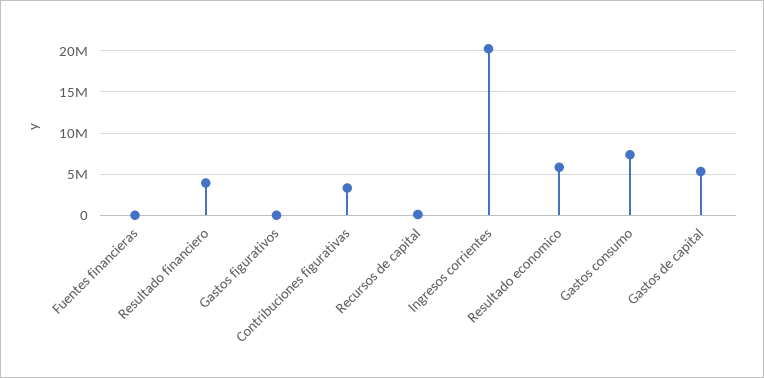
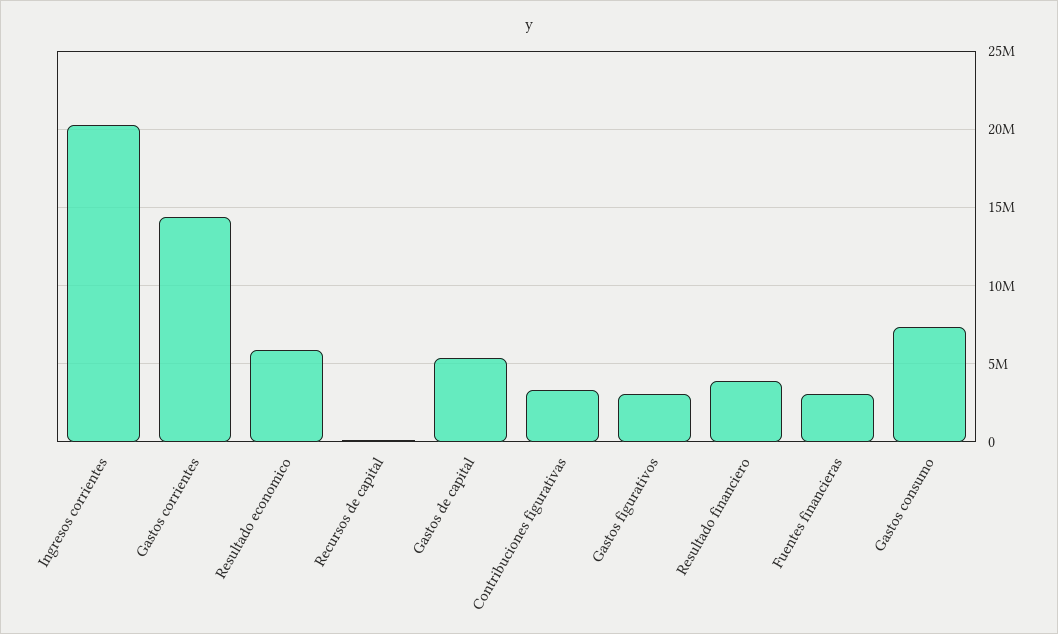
  {
-   "Fuentes financieras": 0,
+   "Fuentes financieras": 3000000,
    "Resultado financiero": 4000000,
-   "Gastos figurativos": 0,
+   "Gastos figurativos": 3000000,
    "Contribuciones figurativas": 3500000,
    "Recursos de capital": 0,
    "Ingresos corrientes": 20500000,
    "Resultado economico": 6000000,
    "Gastos consumo": 7500000,
-   "Gastos de capital": 5500000
+   "Gastos de capital": 5500000,
+   "Gastos corrientes": 14500000
  }

